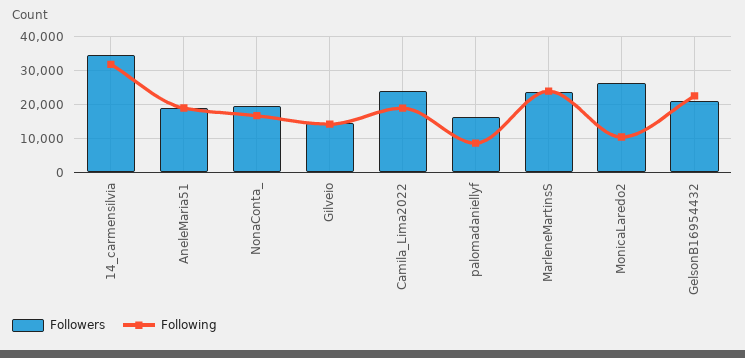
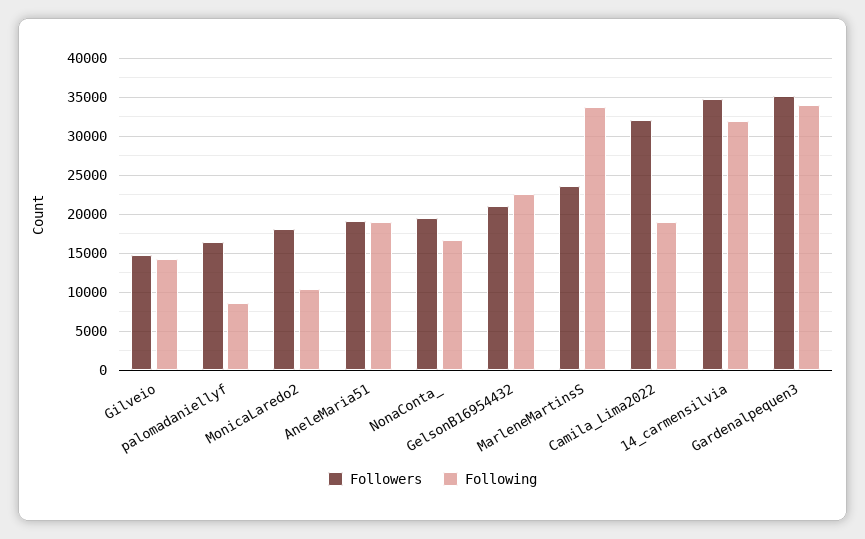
  {
    "Followers": {
      "14_carmensilvia": 35000,
      "AneleMaria51": 19000,
      "NonaConta_": 20000,
      "Gilveio": 15000,
-     "Camila_Lima2022": 24000,
+     "Camila_Lima2022": 32000,
      "palomadaniellyf": 16000,
      "MarleneMartinsS": 24000,
-     "MonicaLaredo2": 26000,
+     "MonicaLaredo2": 18000,
-     "GelsonB16954432": 21000
+     "GelsonB16954432": 21000,
+     "Gardenalpequen3": 35000
    },
    "Following": {
      "14_carmensilvia": 32000,
      "AneleMaria51": 19000,
      "NonaConta_": 17000,
      "Gilveio": 14000,
      "Camila_Lima2022": 19000,
      "palomadaniellyf": 9000,
-     "MarleneMartinsS": 24000,
+     "MarleneMartinsS": 34000,
      "MonicaLaredo2": 10000,
-     "GelsonB16954432": 23000
+     "GelsonB16954432": 23000,
+     "Gardenalpequen3": 34000
    }
  }

